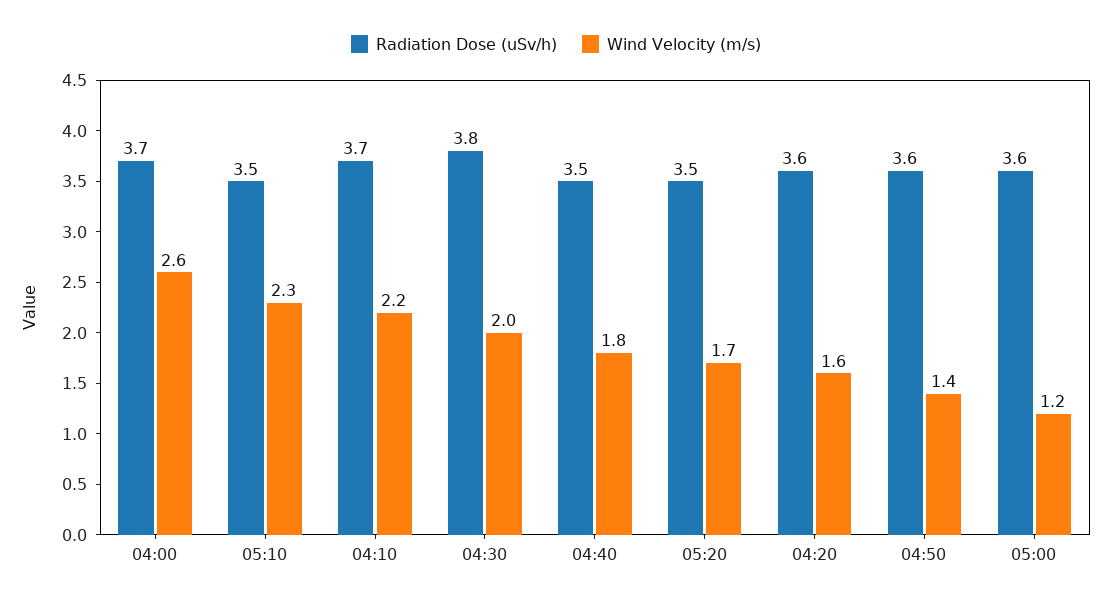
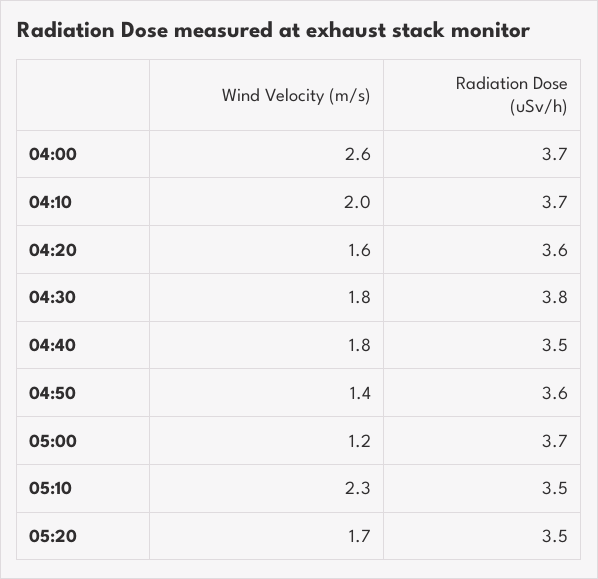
  {
    "Radiation Dose (uSv/h)": {
      "04:00": 3.7,
      "05:10": 3.5,
      "04:10": 3.7,
      "04:30": 3.8,
      "04:40": 3.5,
      "05:20": 3.5,
      "04:20": 3.6,
      "04:50": 3.6,
-     "05:00": 3.6
+     "05:00": 3.7
    },
    "Wind Velocity (m/s)": {
      "04:00": 2.6,
      "05:10": 2.3,
-     "04:10": 2.2,
+     "04:10": 2,
-     "04:30": 2,
+     "04:30": 1.8,
      "04:40": 1.8,
      "05:20": 1.7,
      "04:20": 1.6,
      "04:50": 1.4,
      "05:00": 1.2
    }
  }

